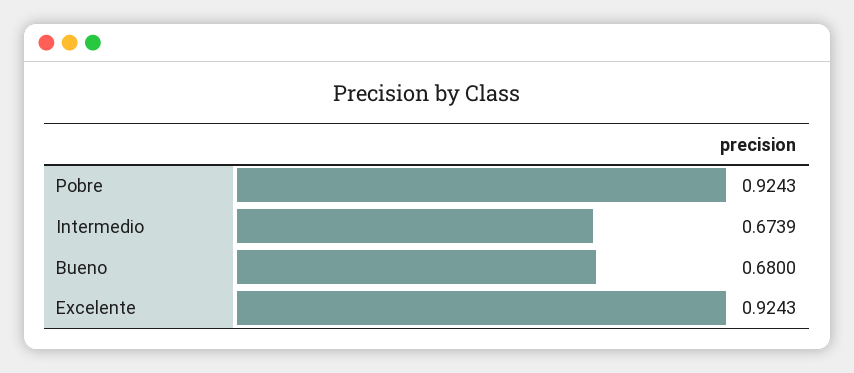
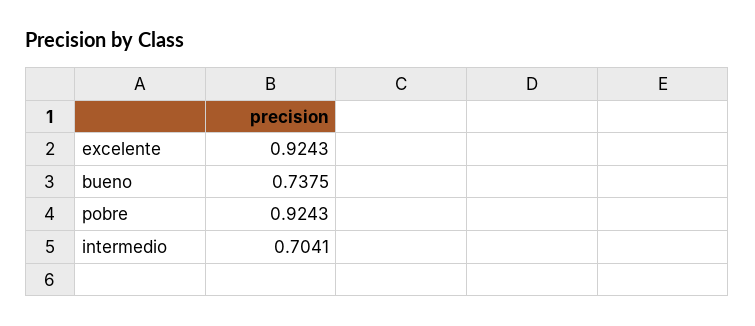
  {
    "Pobre": 0.9243,
-   "Intermedio": 0.6739,
+   "Intermedio": 0.7041,
-   "Bueno": 0.68,
+   "Bueno": 0.7375,
    "Excelente": 0.9243
  }

